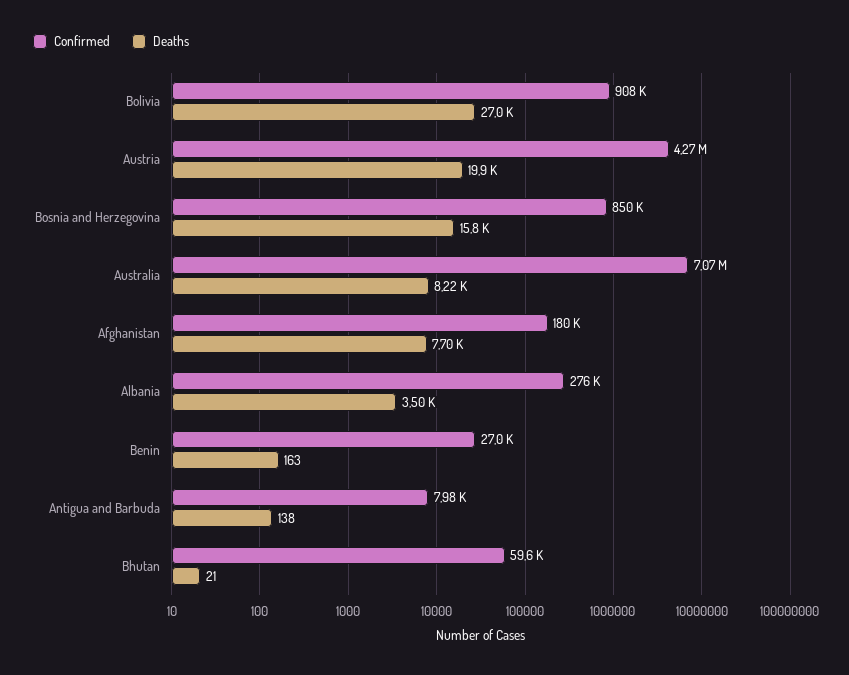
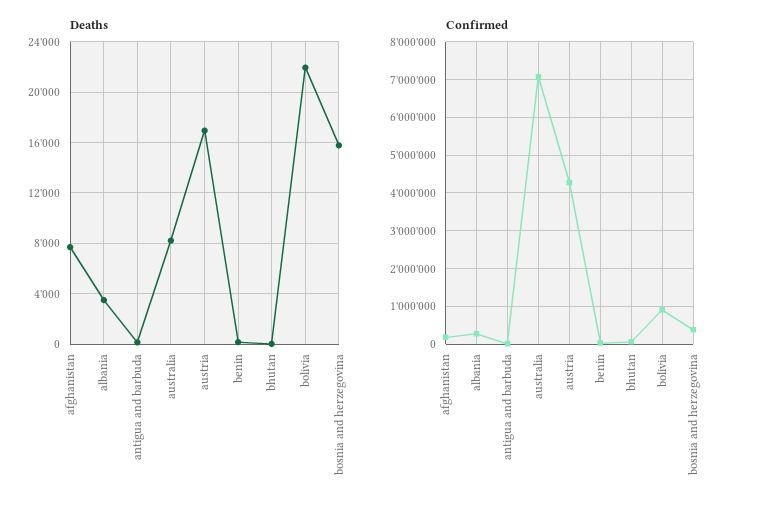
  {
    "Confirmed": {
      "Bolivia": 908000,
      "Austria": 4270000,
-     "Bosnia and Herzegovina": 850000,
+     "Bosnia and Herzegovina": 400000,
      "Australia": 7070000,
      "Afghanistan": 180000,
      "Albania": 276000,
      "Benin": 27000,
      "Antigua and Barbuda": 7980,
      "Bhutan": 59600
    },
    "Deaths": {
-     "Bolivia": 27000,
+     "Bolivia": 22000,
-     "Austria": 19900,
+     "Austria": 17000,
      "Bosnia and Herzegovina": 15800,
      "Australia": 8220,
      "Afghanistan": 7700,
      "Albania": 3500,
      "Benin": 163,
      "Antigua and Barbuda": 138,
      "Bhutan": 21
    }
  }

